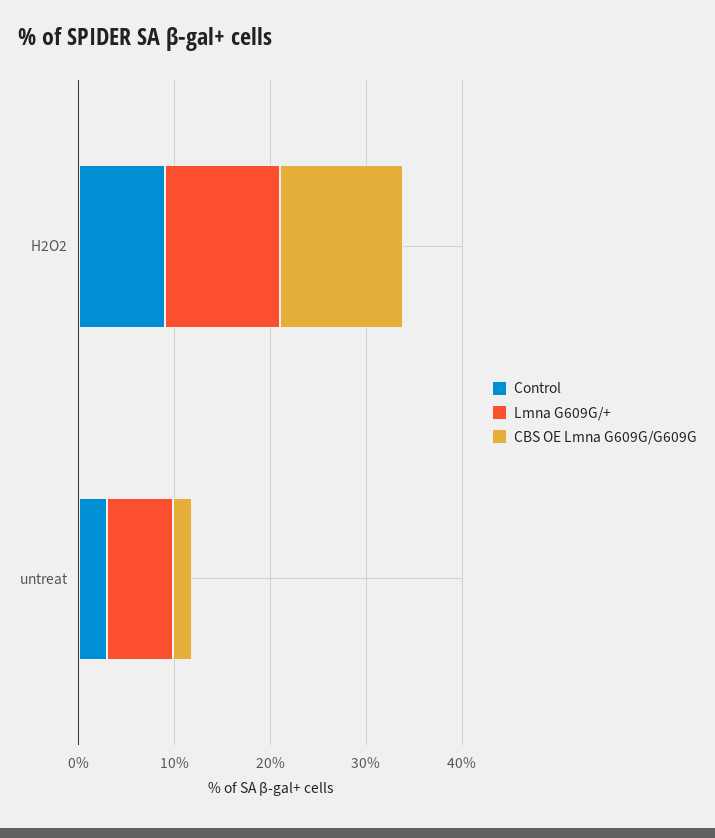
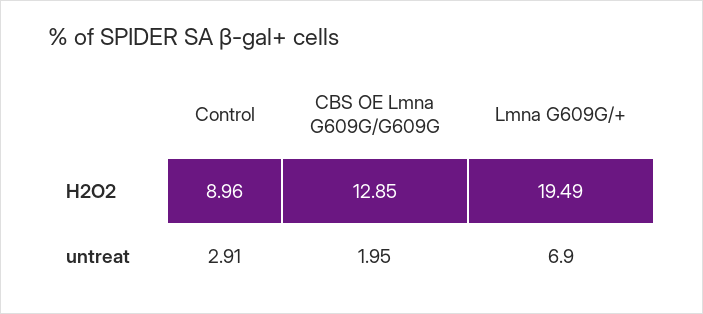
  {
    "Control": {
      "H2O2": 8.96,
      "untreat": 2.91
    },
    "Lmna G609G/+": {
-     "H2O2": 12,
+     "H2O2": 19.49,
      "untreat": 6.9
    },
    "CBS OE Lmna G609G/G609G": {
      "H2O2": 12.85,
      "untreat": 1.95
    }
  }

